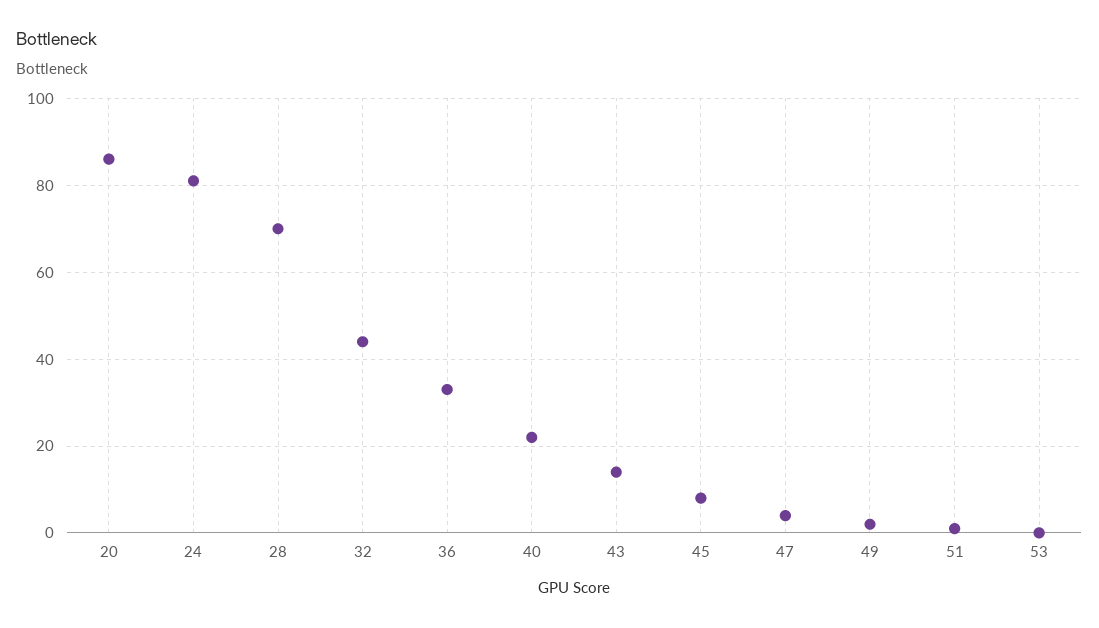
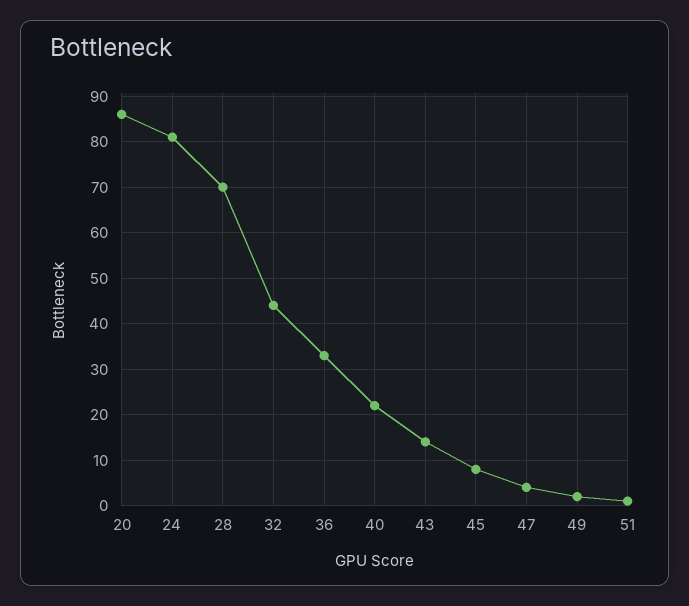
  {
    "20": 85,
    "24": 80,
    "28": 70,
    "32": 45,
    "36": 35,
    "40": 20,
    "43": 15,
    "45": 10,
    "47": 5,
    "49": 0,
-   "51": 0,
+   "51": 0
-   "53": 0
  }

